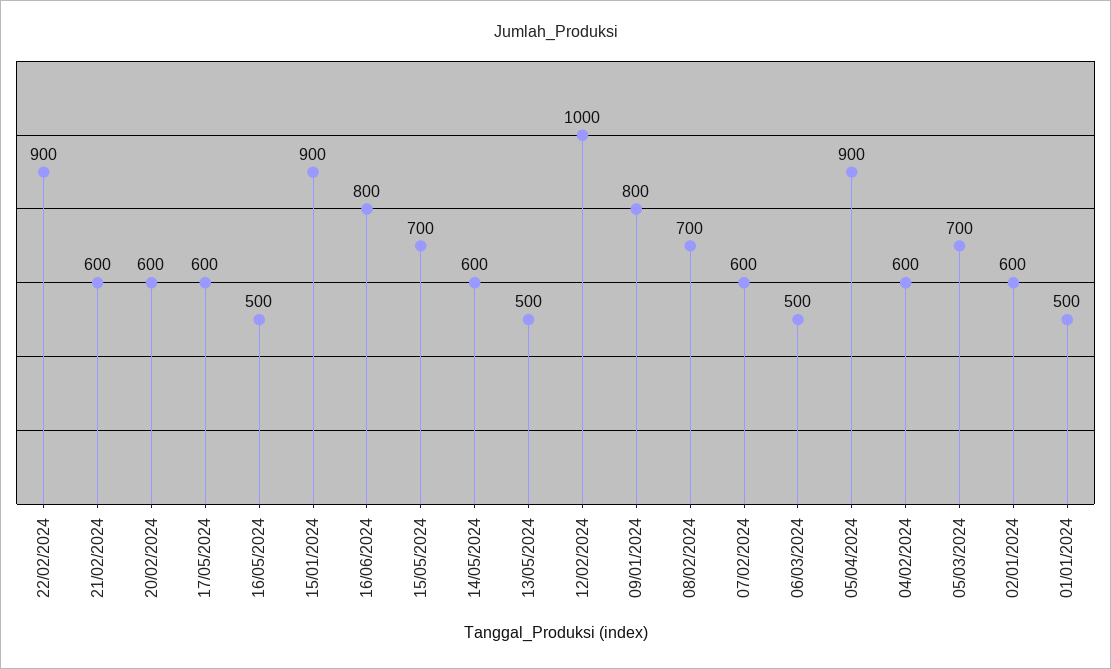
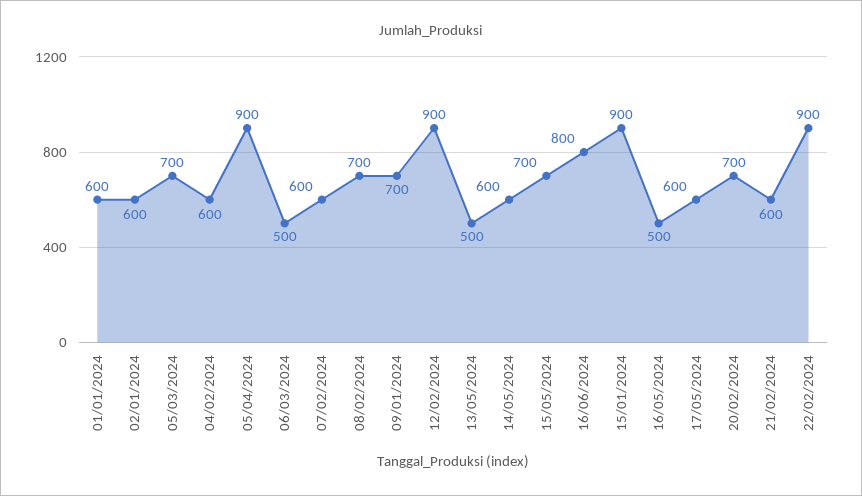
  {
    "22/02/2024": 900,
    "21/02/2024": 600,
-   "20/02/2024": 600,
+   "20/02/2024": 700,
    "17/05/2024": 600,
    "16/05/2024": 500,
    "15/01/2024": 900,
    "16/06/2024": 800,
    "15/05/2024": 700,
    "14/05/2024": 600,
    "13/05/2024": 500,
-   "12/02/2024": 1000,
+   "12/02/2024": 900,
-   "09/01/2024": 800,
+   "09/01/2024": 700,
    "08/02/2024": 700,
    "07/02/2024": 600,
    "06/03/2024": 500,
    "05/04/2024": 900,
    "04/02/2024": 600,
    "05/03/2024": 700,
    "02/01/2024": 600,
-   "01/01/2024": 500
+   "01/01/2024": 600
  }

